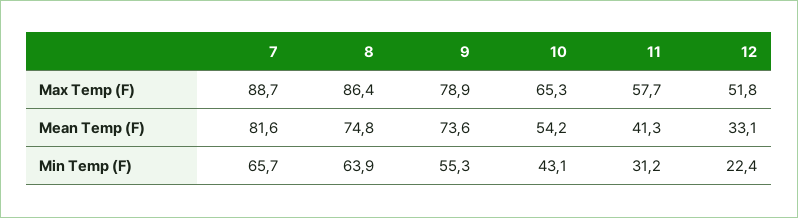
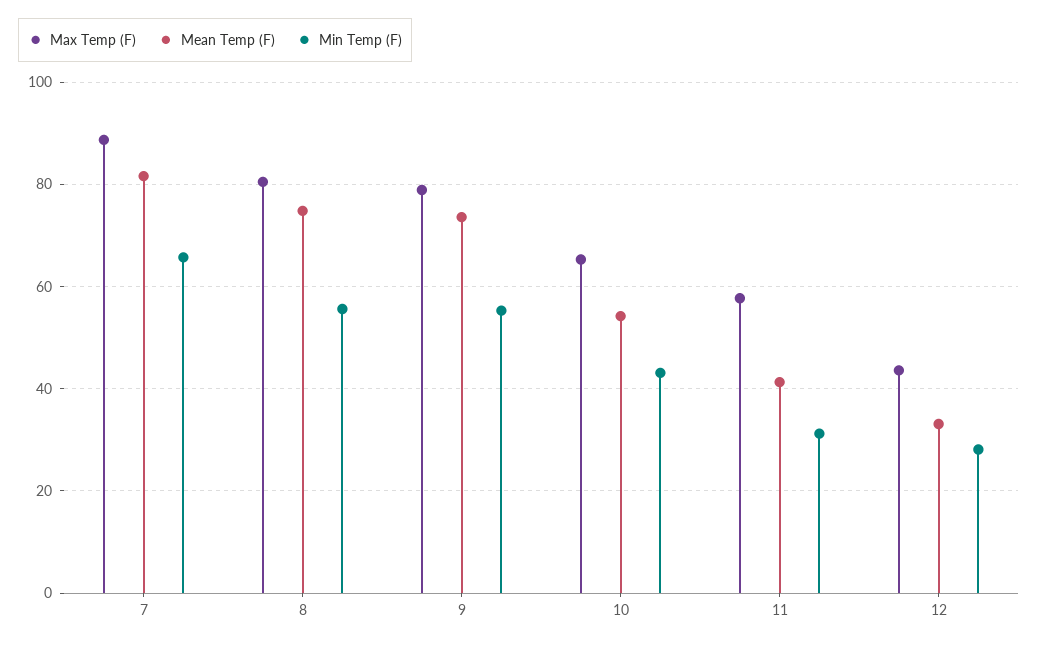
  {
    "Max Temp (F)": {
      "7": 88.7,
-     "8": 86.4,
+     "8": 80,
      "9": 78.9,
      "10": 65.3,
      "11": 57.7,
-     "12": 51.8
+     "12": 44
    },
    "Mean Temp (F)": {
      "7": 81.6,
      "8": 74.8,
      "9": 73.6,
      "10": 54.2,
      "11": 41.3,
      "12": 33.1
    },
    "Min Temp (F)": {
      "7": 65.7,
-     "8": 63.9,
+     "8": 56,
      "9": 55.3,
      "10": 43.1,
      "11": 31.2,
-     "12": 22.4
+     "12": 28
    }
  }

